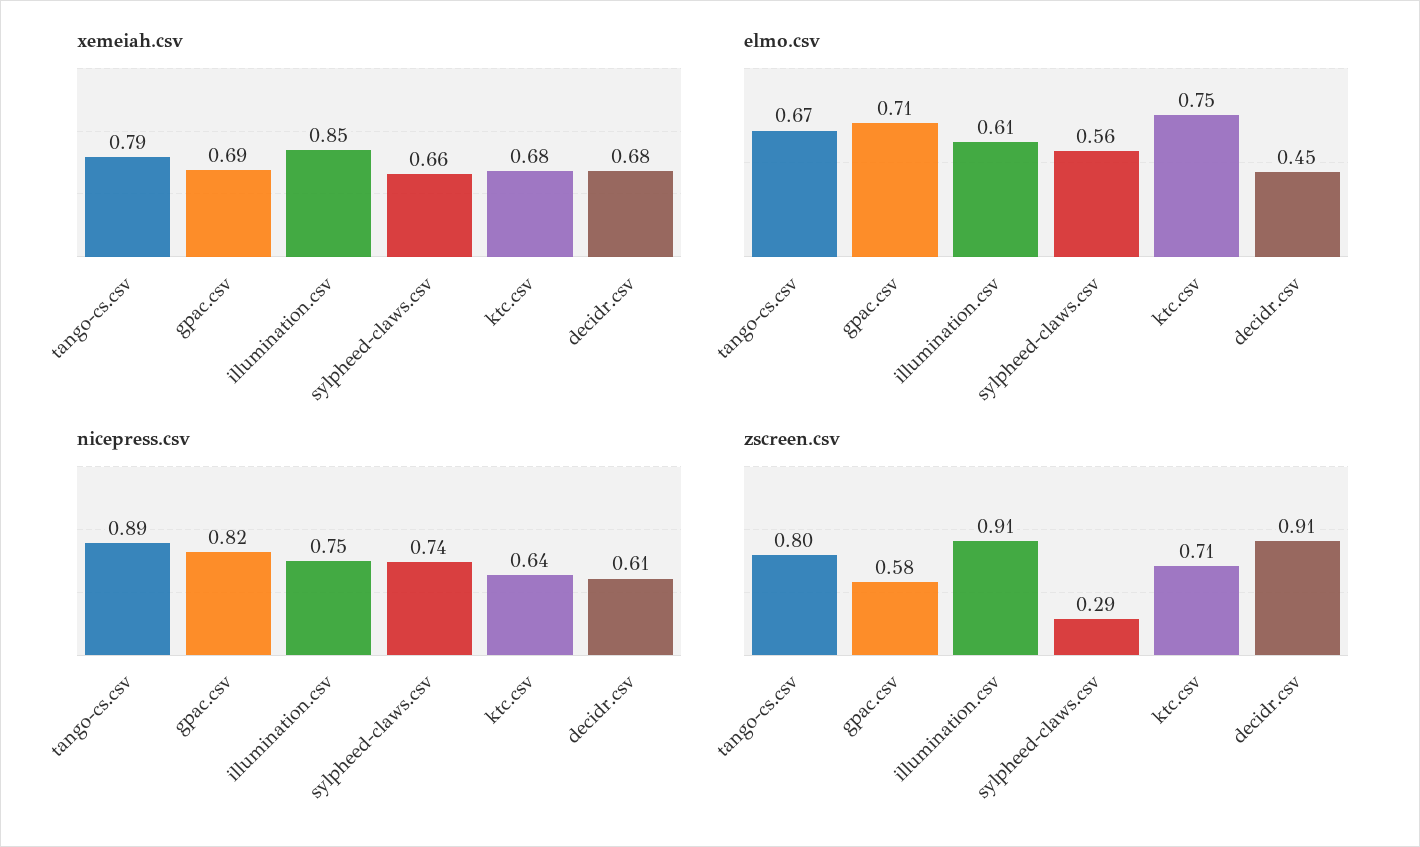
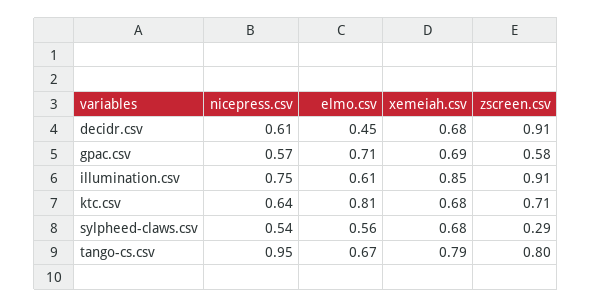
  {
    "xemeiah.csv": {
      "tango-cs.csv": 0.79,
      "gpac.csv": 0.69,
      "illumination.csv": 0.85,
-     "sylpheed-claws.csv": 0.66,
+     "sylpheed-claws.csv": 0.68,
      "ktc.csv": 0.68,
      "decidr.csv": 0.68
    },
    "elmo.csv": {
      "tango-cs.csv": 0.67,
      "gpac.csv": 0.71,
      "illumination.csv": 0.61,
      "sylpheed-claws.csv": 0.56,
-     "ktc.csv": 0.75,
+     "ktc.csv": 0.81,
      "decidr.csv": 0.45
    },
    "nicepress.csv": {
-     "tango-cs.csv": 0.89,
+     "tango-cs.csv": 0.95,
-     "gpac.csv": 0.82,
+     "gpac.csv": 0.57,
      "illumination.csv": 0.75,
-     "sylpheed-claws.csv": 0.74,
+     "sylpheed-claws.csv": 0.54,
      "ktc.csv": 0.64,
      "decidr.csv": 0.61
    },
    "zscreen.csv": {
      "tango-cs.csv": 0.8,
      "gpac.csv": 0.58,
      "illumination.csv": 0.91,
      "sylpheed-claws.csv": 0.29,
      "ktc.csv": 0.71,
      "decidr.csv": 0.91
    }
  }

